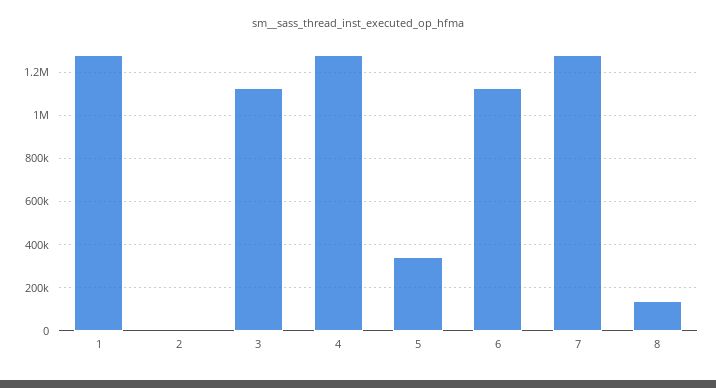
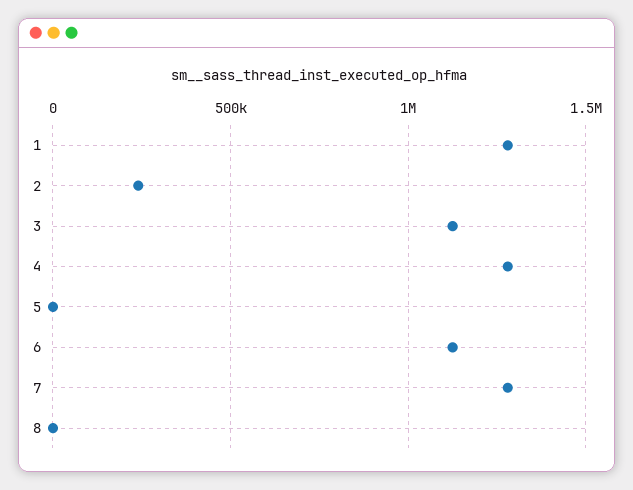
  {
    "1": 1300000,
-   "2": 0,
+   "2": 250000,
    "3": 1150000,
    "4": 1300000,
-   "5": 350000,
+   "5": 0,
    "6": 1150000,
    "7": 1300000,
-   "8": 150000
+   "8": 0
  }

